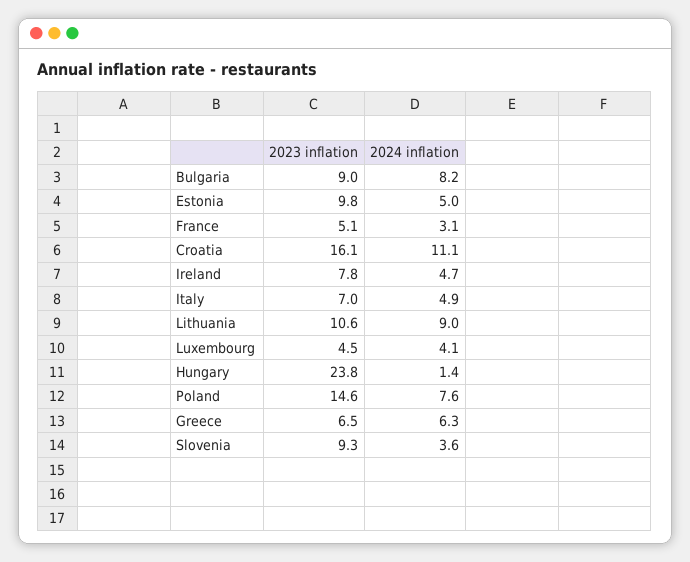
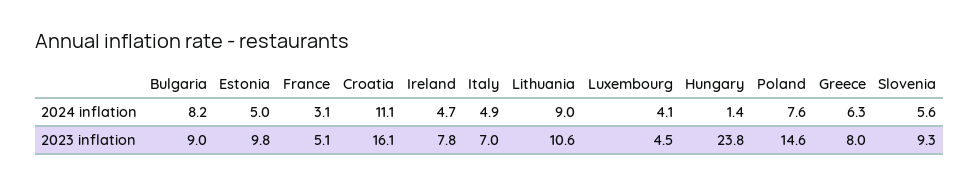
  {
    "2023 inflation": {
      "Bulgaria": 9,
      "Estonia": 9.8,
      "France": 5.1,
      "Croatia": 16.1,
      "Ireland": 7.8,
      "Italy": 7,
      "Lithuania": 10.6,
      "Luxembourg": 4.5,
      "Hungary": 23.8,
      "Poland": 14.6,
-     "Greece": 6.5,
+     "Greece": 8,
      "Slovenia": 9.3
    },
    "2024 inflation": {
      "Bulgaria": 8.2,
      "Estonia": 5,
      "France": 3.1,
      "Croatia": 11.1,
      "Ireland": 4.7,
      "Italy": 4.9,
      "Lithuania": 9,
      "Luxembourg": 4.1,
      "Hungary": 1.4,
      "Poland": 7.6,
      "Greece": 6.3,
-     "Slovenia": 3.6
+     "Slovenia": 5.6
    }
  }

